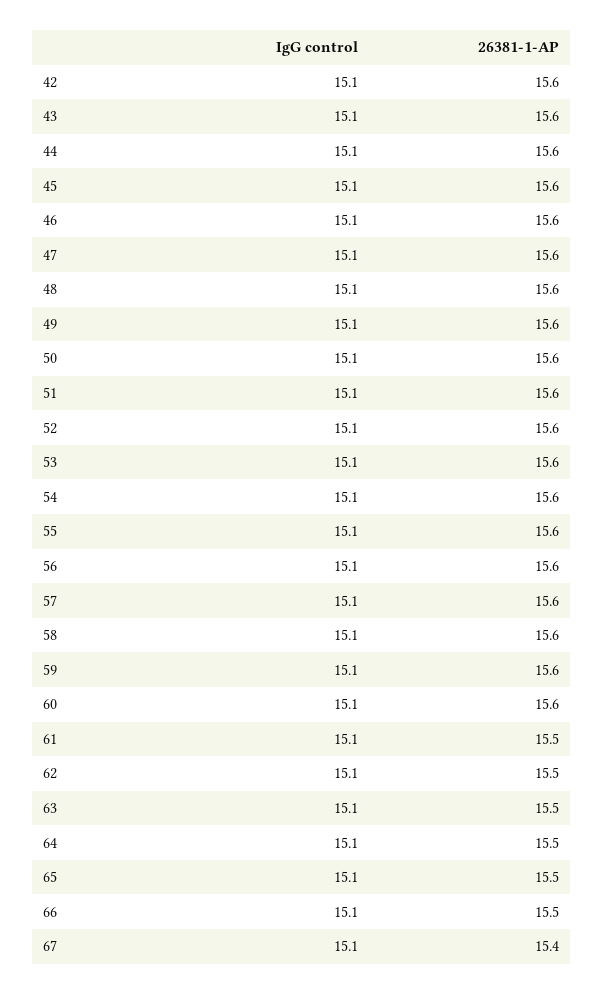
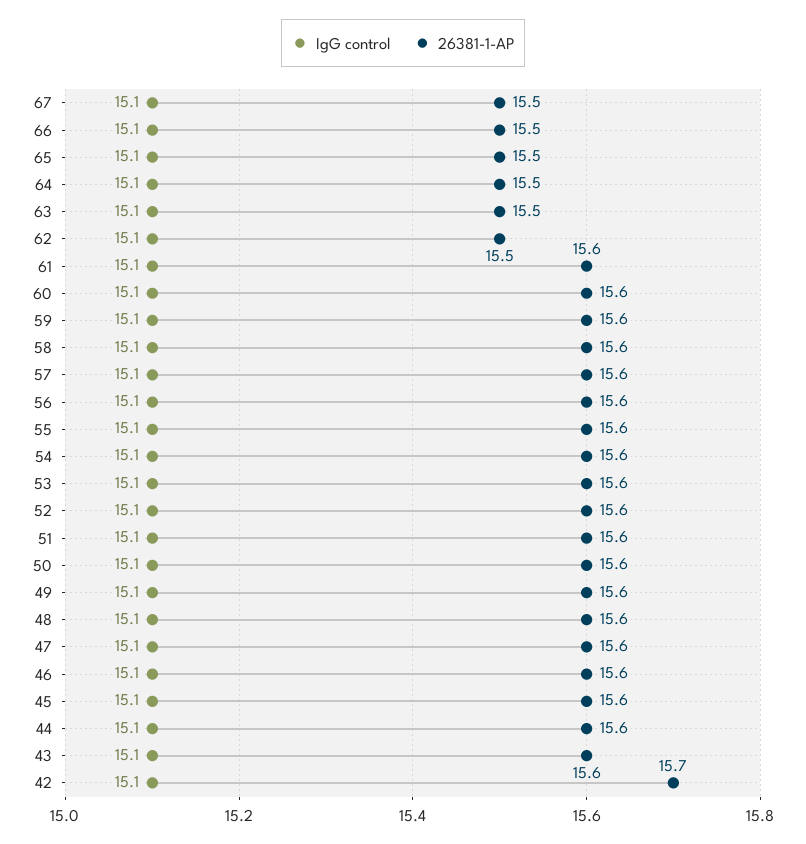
  {
    "IgG control": {
      "42": 15.1,
      "43": 15.1,
      "44": 15.1,
      "45": 15.1,
      "46": 15.1,
      "47": 15.1,
      "48": 15.1,
      "49": 15.1,
      "50": 15.1,
      "51": 15.1,
      "52": 15.1,
      "53": 15.1,
      "54": 15.1,
      "55": 15.1,
      "56": 15.1,
      "57": 15.1,
      "58": 15.1,
      "59": 15.1,
      "60": 15.1,
      "61": 15.1,
      "62": 15.1,
      "63": 15.1,
      "64": 15.1,
      "65": 15.1,
      "66": 15.1,
      "67": 15.1
    },
    "26381-1-AP": {
-     "42": 15.6,
+     "42": 15.7,
      "43": 15.6,
      "44": 15.6,
      "45": 15.6,
      "46": 15.6,
      "47": 15.6,
      "48": 15.6,
      "49": 15.6,
      "50": 15.6,
      "51": 15.6,
      "52": 15.6,
      "53": 15.6,
      "54": 15.6,
      "55": 15.6,
      "56": 15.6,
      "57": 15.6,
      "58": 15.6,
      "59": 15.6,
      "60": 15.6,
-     "61": 15.5,
+     "61": 15.6,
      "62": 15.5,
      "63": 15.5,
      "64": 15.5,
      "65": 15.5,
      "66": 15.5,
-     "67": 15.4
+     "67": 15.5
    }
  }

